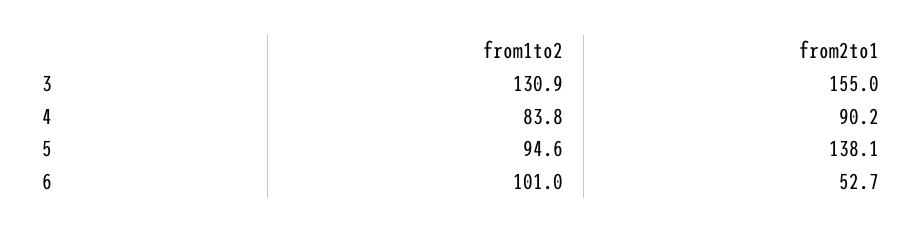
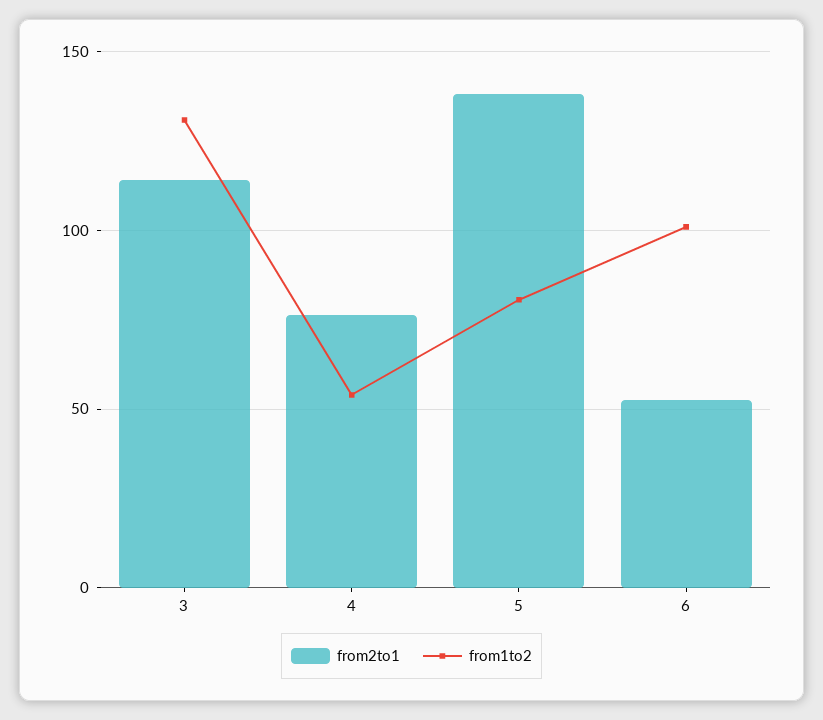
  {
    "from1to2": {
      "3": 130.9,
-     "4": 83.8,
+     "4": 55,
-     "5": 94.6,
+     "5": 80,
      "6": 101
    },
    "from2to1": {
-     "3": 155,
+     "3": 115,
-     "4": 90.2,
+     "4": 75,
      "5": 138.1,
      "6": 52.7
    }
  }

